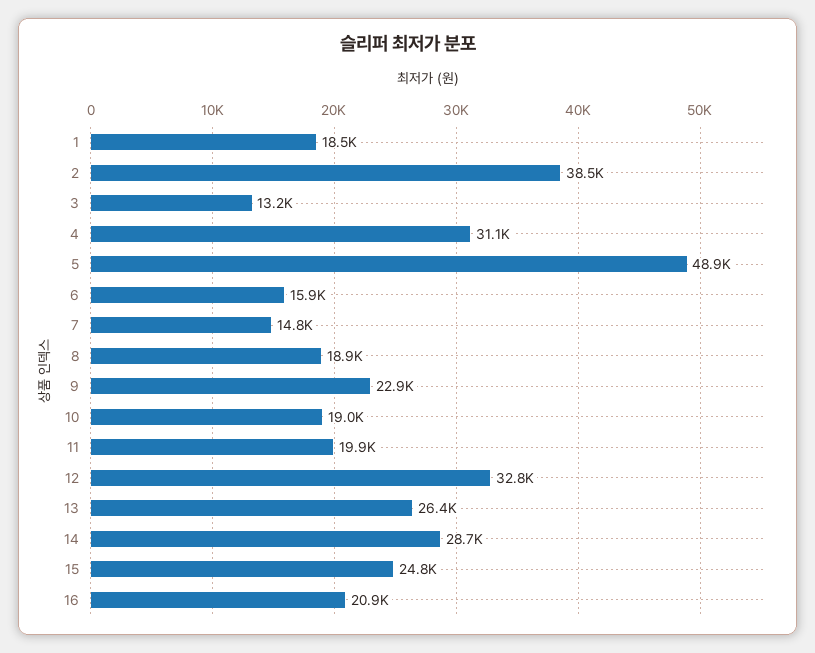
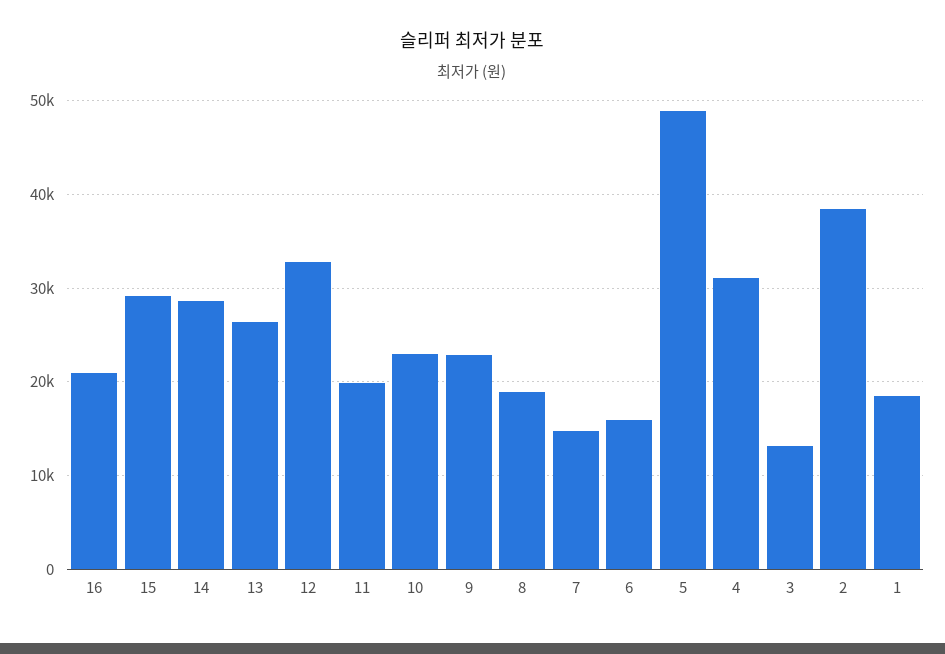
  {
    "1": 18500,
    "2": 38500,
    "3": 13200,
    "4": 31100,
    "5": 48900,
    "6": 15900,
    "7": 14800,
    "8": 18900,
    "9": 22900,
-   "10": 19000,
+   "10": 23000,
    "11": 19900,
    "12": 32800,
    "13": 26400,
    "14": 28700,
-   "15": 24800,
+   "15": 29000,
    "16": 20900
  }

